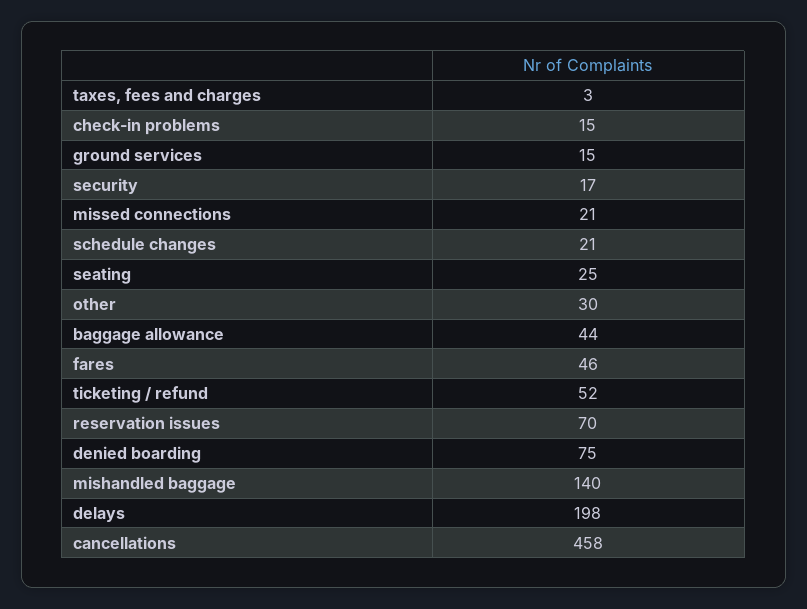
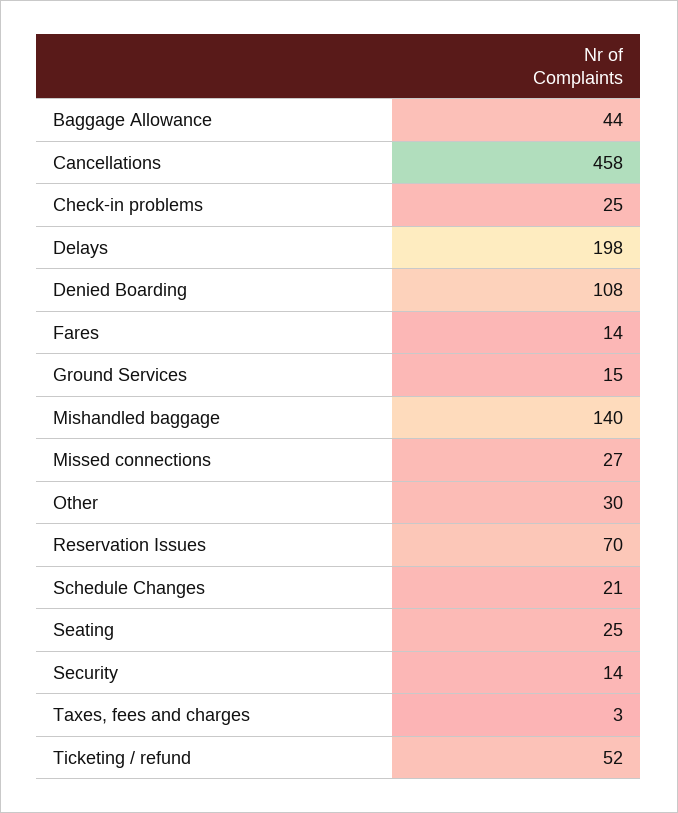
  {
    "taxes, fees and charges": 3,
-   "check-in problems": 15,
+   "check-in problems": 25,
    "ground services": 15,
-   "security": 17,
+   "security": 14,
-   "missed connections": 21,
+   "missed connections": 27,
    "schedule changes": 21,
    "seating": 25,
    "other": 30,
    "baggage allowance": 44,
-   "fares": 46,
+   "fares": 14,
    "ticketing / refund": 52,
    "reservation issues": 70,
-   "denied boarding": 75,
+   "denied boarding": 108,
    "mishandled baggage": 140,
    "delays": 198,
    "cancellations": 458
  }

